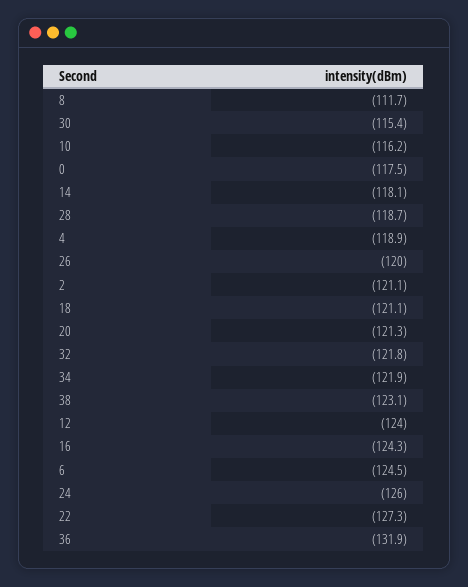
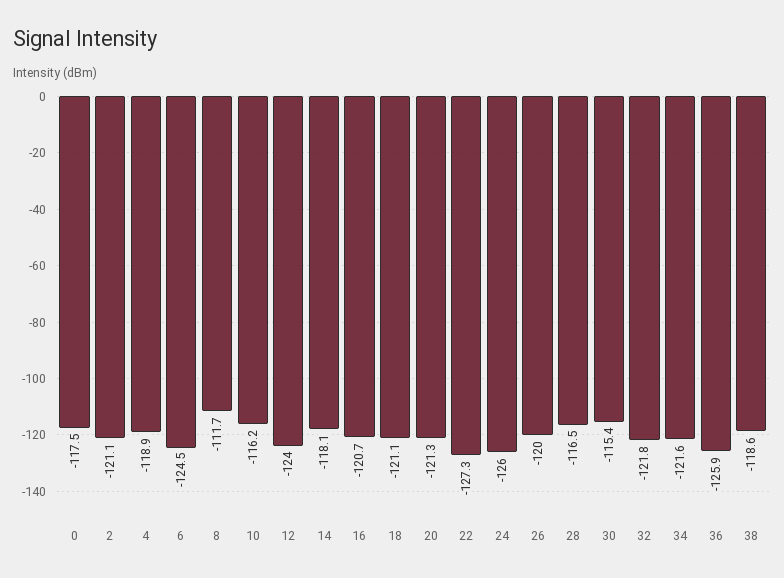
  {
    "8": -111.7,
    "30": -115.4,
    "10": -116.2,
    "0": -117.5,
    "14": -118.1,
-   "28": -118.7,
+   "28": -116.5,
    "4": -118.9,
    "26": -120,
    "2": -121.1,
    "18": -121.1,
    "20": -121.3,
    "32": -121.8,
-   "34": -121.9,
+   "34": -121.6,
-   "38": -123.1,
+   "38": -118.6,
    "12": -124,
-   "16": -124.3,
+   "16": -120.7,
    "6": -124.5,
    "24": -126,
    "22": -127.3,
-   "36": -131.9
+   "36": -125.9
  }

